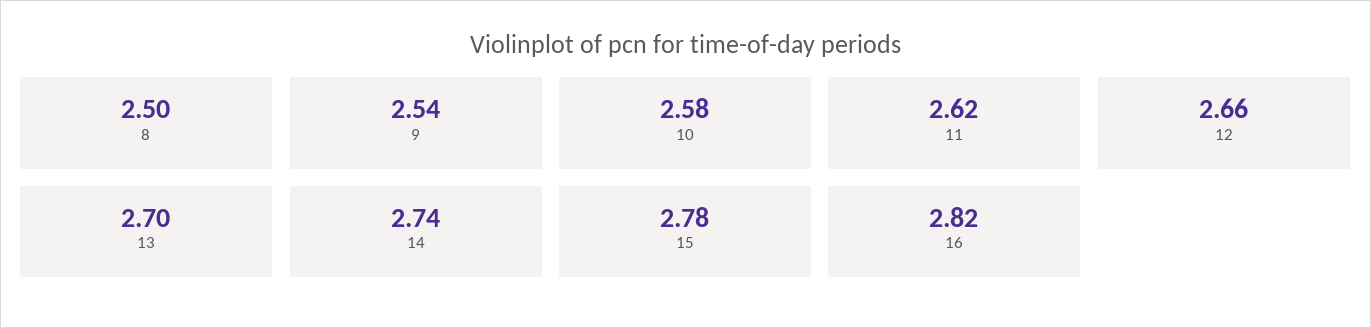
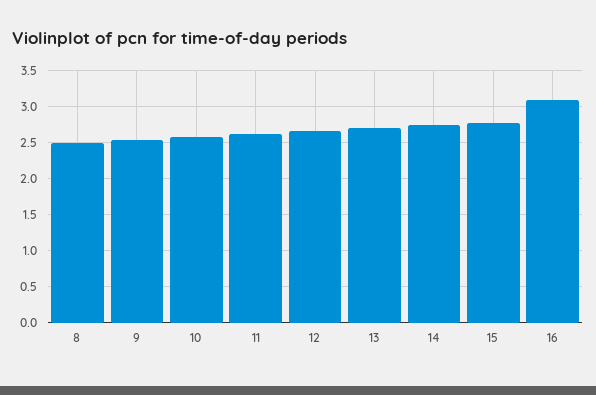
  {
    "8": 2.5,
    "9": 2.54,
    "10": 2.58,
    "11": 2.62,
    "12": 2.66,
    "13": 2.7,
    "14": 2.74,
    "15": 2.78,
-   "16": 2.82
+   "16": 3.1
  }

